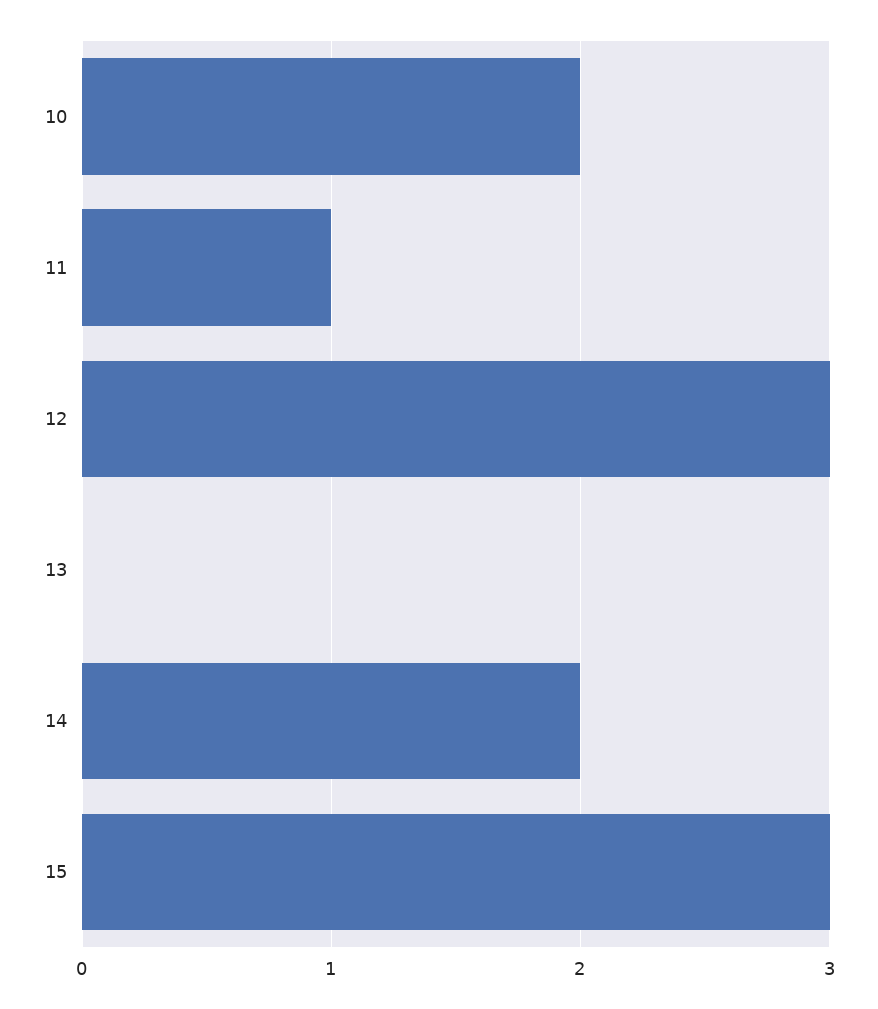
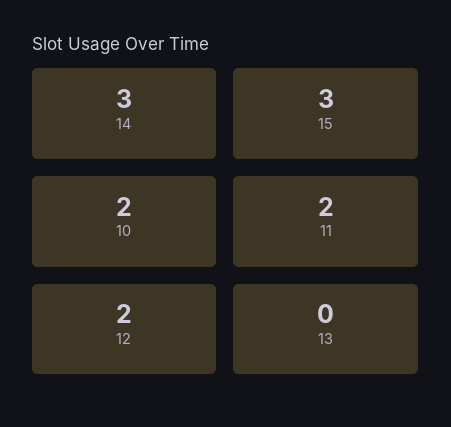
  {
    "10": 2,
-   "11": 1,
+   "11": 2,
-   "12": 3,
+   "12": 2,
    "13": 0,
-   "14": 2,
+   "14": 3,
    "15": 3
  }

